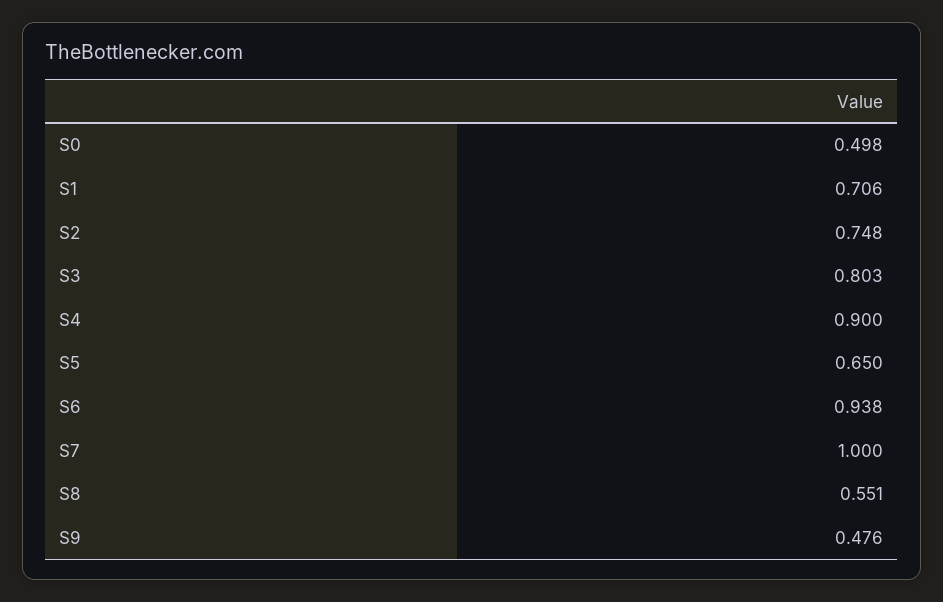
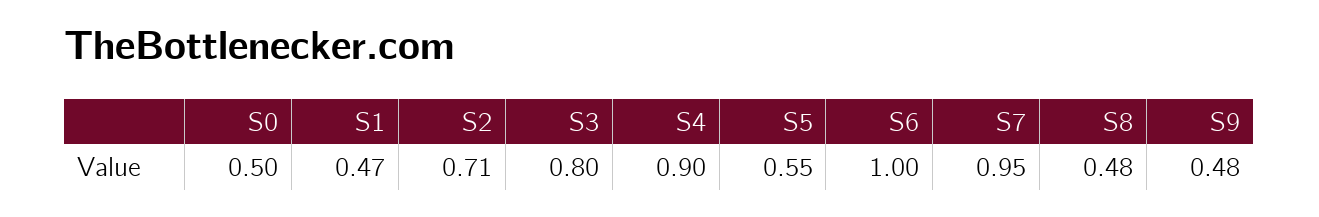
  {
    "S0": 0.498,
-   "S1": 0.706,
+   "S1": 0.47,
-   "S2": 0.748,
+   "S2": 0.71,
    "S3": 0.803,
    "S4": 0.9,
-   "S5": 0.65,
+   "S5": 0.55,
-   "S6": 0.938,
+   "S6": 1,
-   "S7": 1,
+   "S7": 0.95,
-   "S8": 0.551,
+   "S8": 0.48,
    "S9": 0.476
  }

